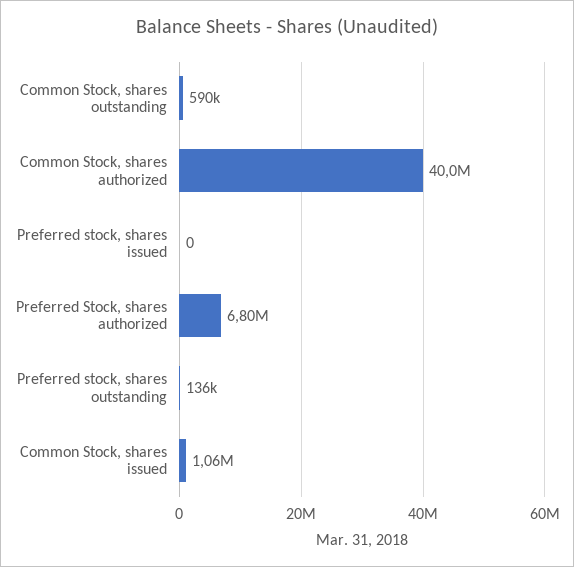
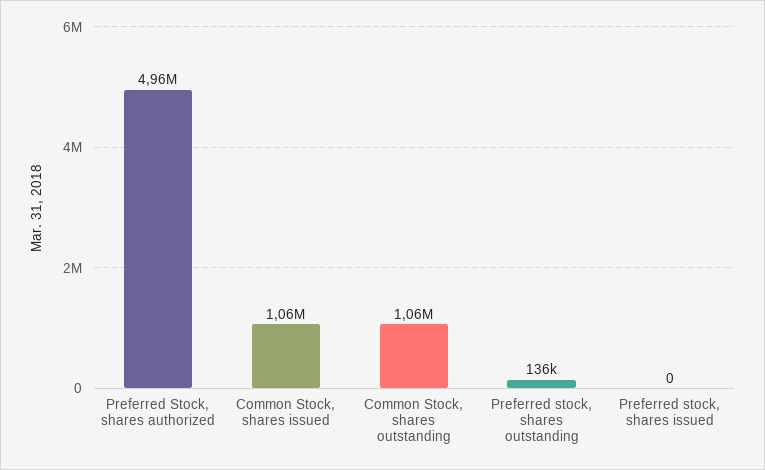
  {
-   "Common Stock, shares outstanding": 590000,
+   "Common Stock, shares outstanding": 1060000,
-   "Common Stock, shares authorized": 40000000,
    "Preferred stock, shares issued": 0,
-   "Preferred Stock, shares authorized": 6800000,
+   "Preferred Stock, shares authorized": 4960000,
    "Preferred stock, shares outstanding": 136000,
    "Common Stock, shares issued": 1060000
  }

